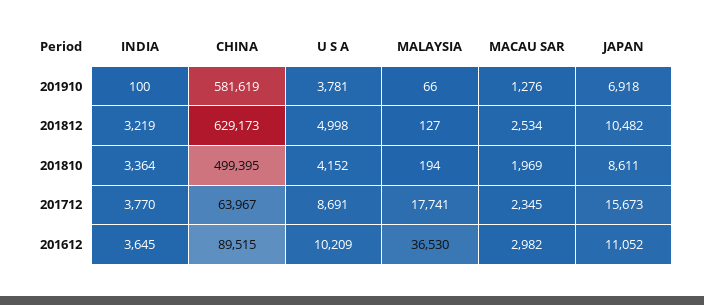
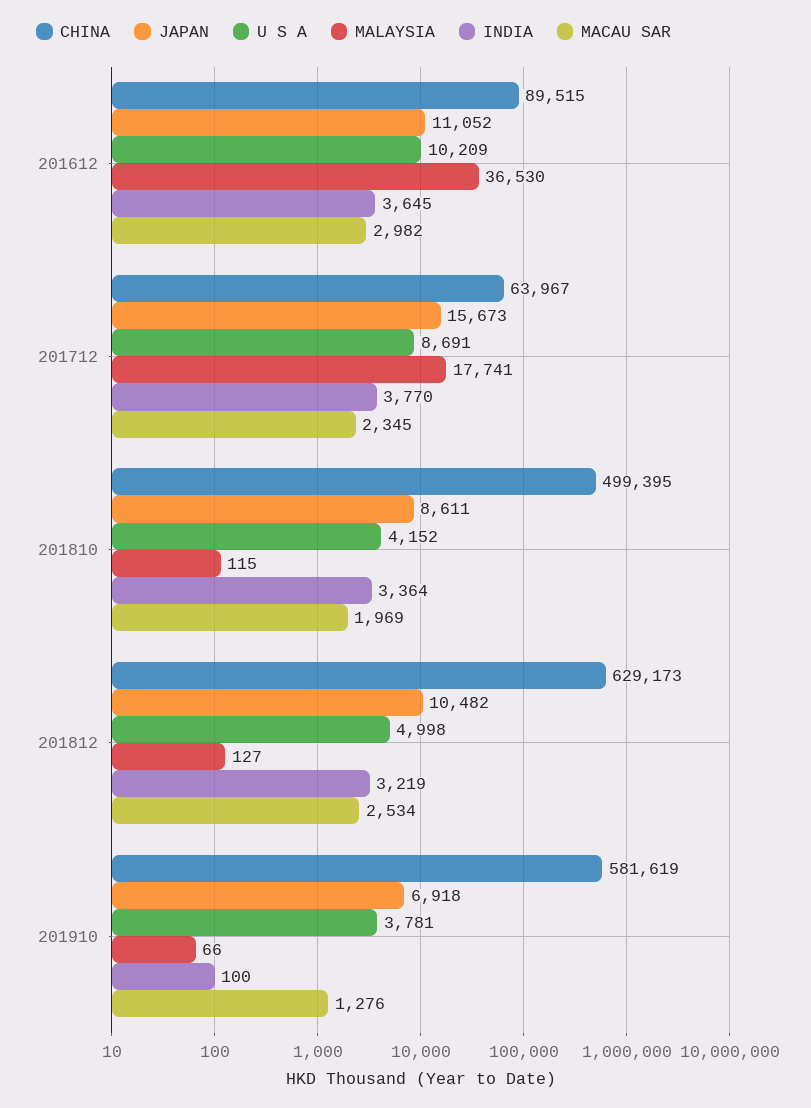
  {
    "INDIA": {
      "201910": 100,
      "201812": 3219,
      "201810": 3364,
      "201712": 3770,
      "201612": 3645
    },
    "CHINA": {
      "201910": 581619,
      "201812": 629173,
      "201810": 499395,
      "201712": 63967,
      "201612": 89515
    },
    "U S A": {
      "201910": 3781,
      "201812": 4998,
      "201810": 4152,
      "201712": 8691,
      "201612": 10209
    },
    "MALAYSIA": {
      "201910": 66,
      "201812": 127,
-     "201810": 194,
+     "201810": 115,
      "201712": 17741,
      "201612": 36530
    },
    "MACAU SAR": {
      "201910": 1276,
      "201812": 2534,
      "201810": 1969,
      "201712": 2345,
      "201612": 2982
    },
    "JAPAN": {
      "201910": 6918,
      "201812": 10482,
      "201810": 8611,
      "201712": 15673,
      "201612": 11052
    }
  }

